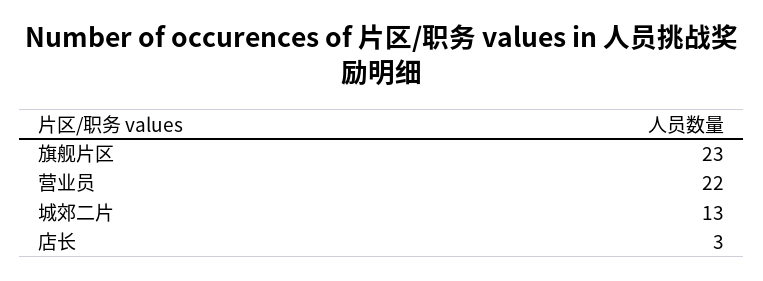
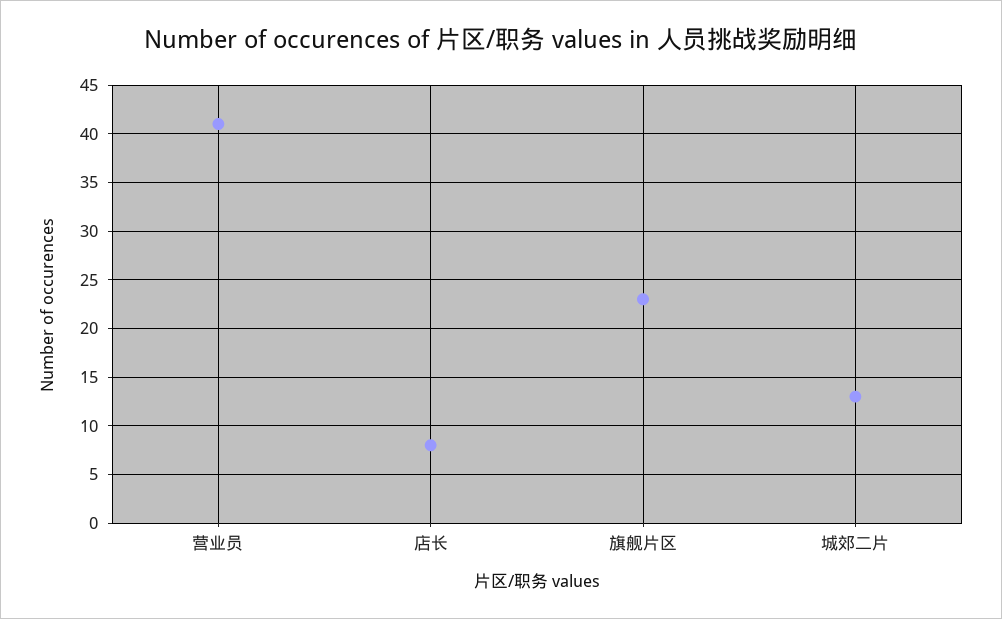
  {
    "旗舰片区": 23,
-   "营业员": 22,
+   "营业员": 41,
    "城郊二片": 13,
-   "店长": 3
+   "店长": 8
  }

